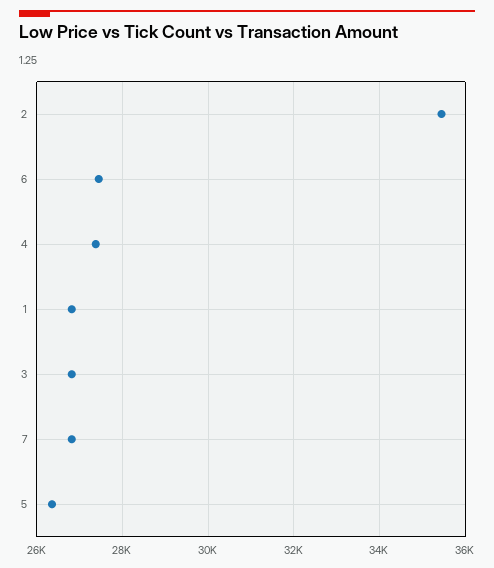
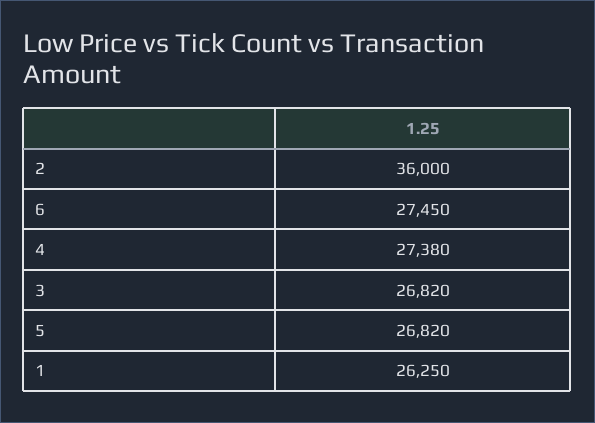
  {
-   "2": 35400,
+   "2": 36000,
    "6": 27450,
    "4": 27380,
-   "1": 26800,
+   "1": 26250,
    "3": 26820,
-   "7": 26800,
-   "5": 26400
+   "5": 26820
  }

